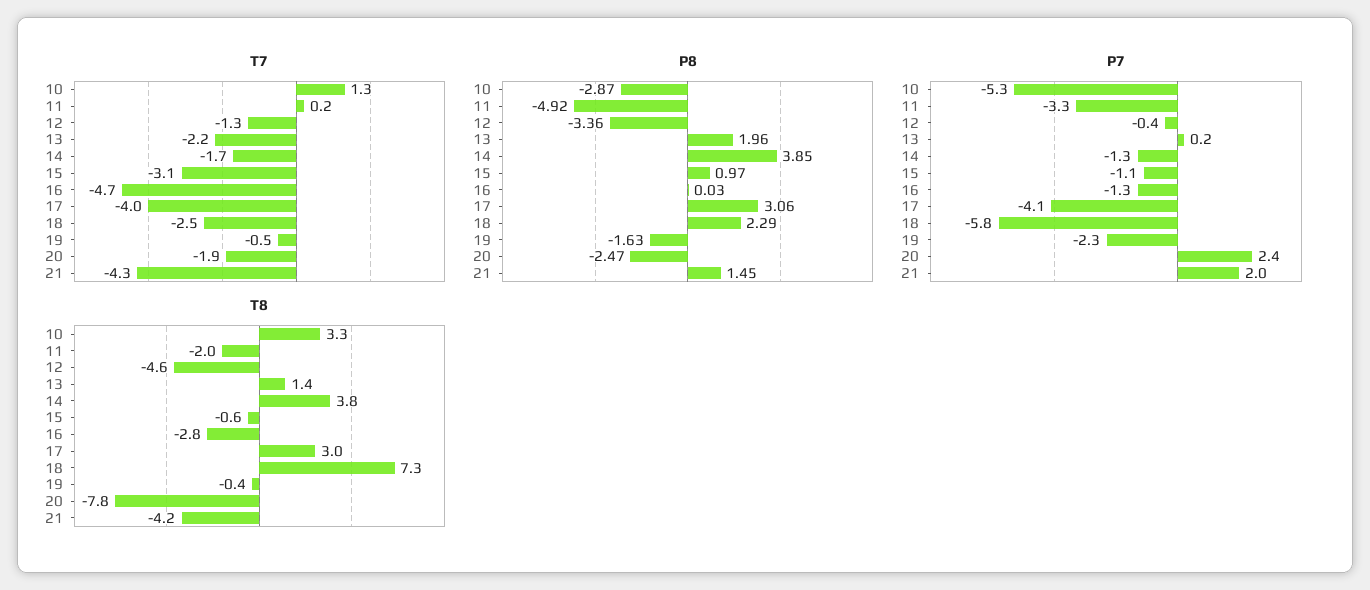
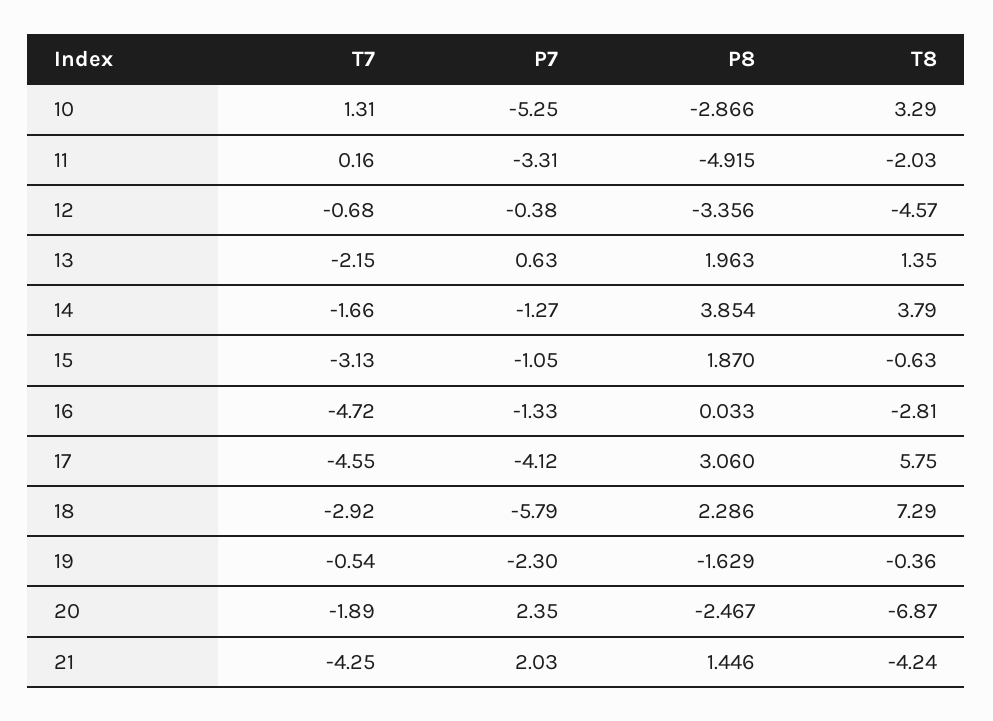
  {
    "T7": {
      "10": 1.31,
      "11": 0.16,
-     "12": -1.3,
+     "12": -0.68,
      "13": -2.15,
      "14": -1.66,
      "15": -3.13,
      "16": -4.72,
-     "17": -4,
+     "17": -4.55,
-     "18": -2.5,
+     "18": -2.92,
      "19": -0.54,
      "20": -1.89,
      "21": -4.25
    },
    "P8": {
      "10": -2.866,
      "11": -4.915,
      "12": -3.356,
      "13": 1.963,
      "14": 3.854,
-     "15": 0.97,
+     "15": 1.87,
      "16": 0.033,
      "17": 3.06,
      "18": 2.286,
      "19": -1.629,
      "20": -2.467,
      "21": 1.446
    },
    "P7": {
      "10": -5.25,
      "11": -3.31,
      "12": -0.38,
-     "13": 0.2,
+     "13": 0.63,
      "14": -1.27,
      "15": -1.05,
      "16": -1.33,
      "17": -4.12,
      "18": -5.79,
      "19": -2.3,
      "20": 2.35,
      "21": 2.03
    },
    "T8": {
      "10": 3.29,
      "11": -2.03,
      "12": -4.57,
      "13": 1.35,
      "14": 3.79,
      "15": -0.63,
      "16": -2.81,
-     "17": 3,
+     "17": 5.75,
      "18": 7.29,
      "19": -0.36,
-     "20": -7.8,
+     "20": -6.87,
      "21": -4.24
    }
  }

